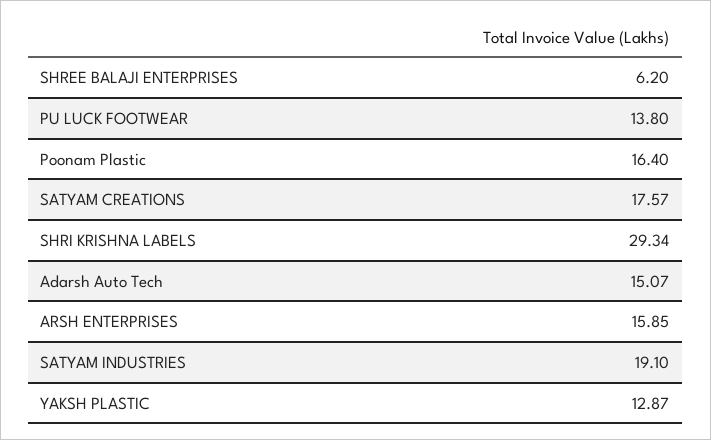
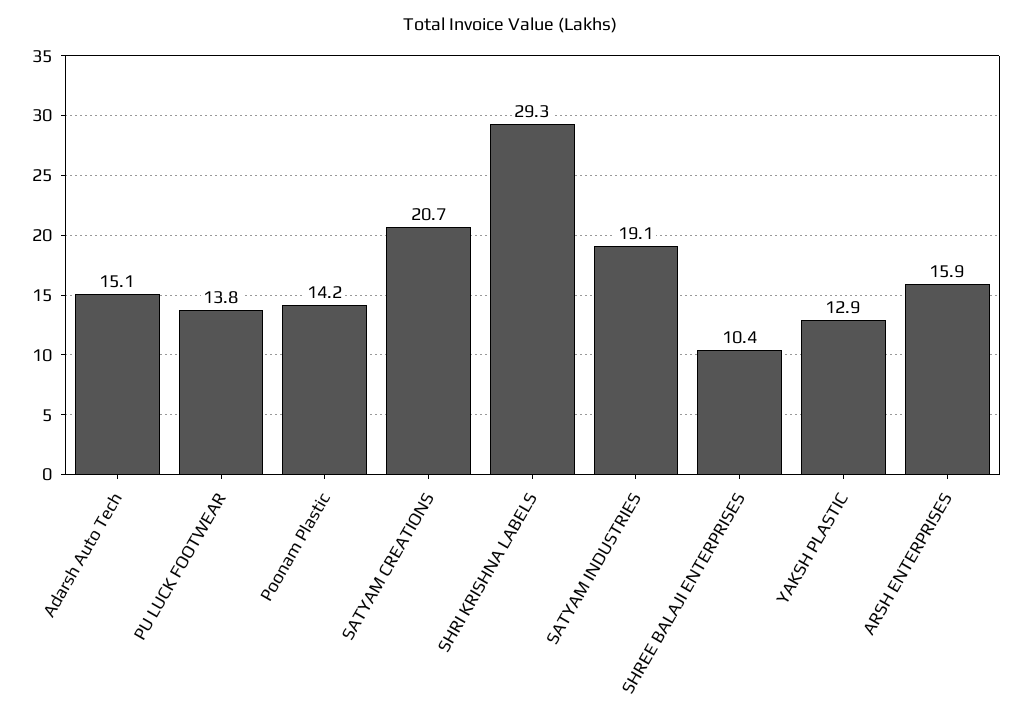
  {
-   "SHREE BALAJI ENTERPRISES": 6.2,
+   "SHREE BALAJI ENTERPRISES": 10.4,
    "PU LUCK FOOTWEAR": 13.8,
-   "Poonam Plastic": 16.4,
+   "Poonam Plastic": 14.2,
-   "SATYAM CREATIONS": 17.57,
+   "SATYAM CREATIONS": 20.7,
    "SHRI KRISHNA LABELS": 29.34,
    "Adarsh Auto Tech": 15.07,
    "ARSH ENTERPRISES": 15.85,
    "SATYAM INDUSTRIES": 19.1,
    "YAKSH PLASTIC": 12.87
  }

